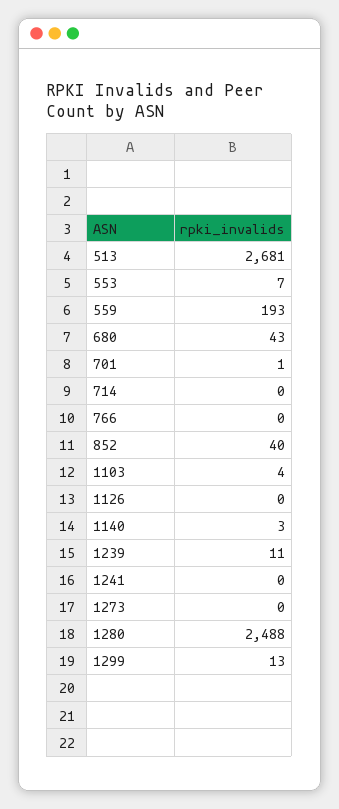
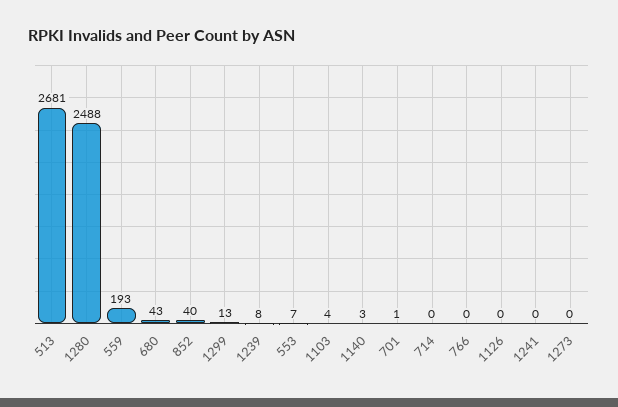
  {
    "513": 2681,
    "553": 7,
    "559": 193,
    "680": 43,
    "701": 1,
    "714": 0,
    "766": 0,
    "852": 40,
    "1103": 4,
    "1126": 0,
    "1140": 3,
-   "1239": 11,
+   "1239": 8,
    "1241": 0,
    "1273": 0,
    "1280": 2488,
    "1299": 13
  }

